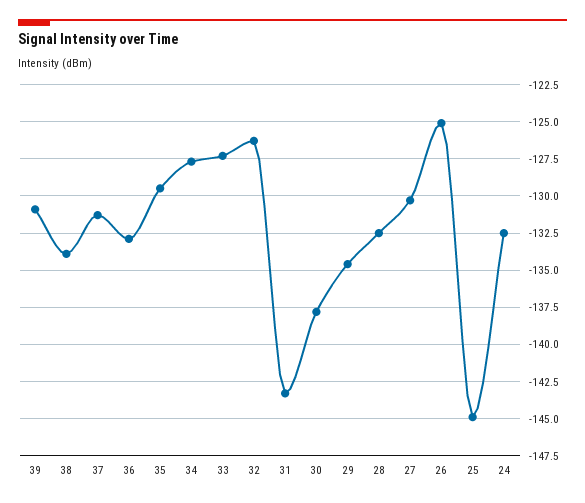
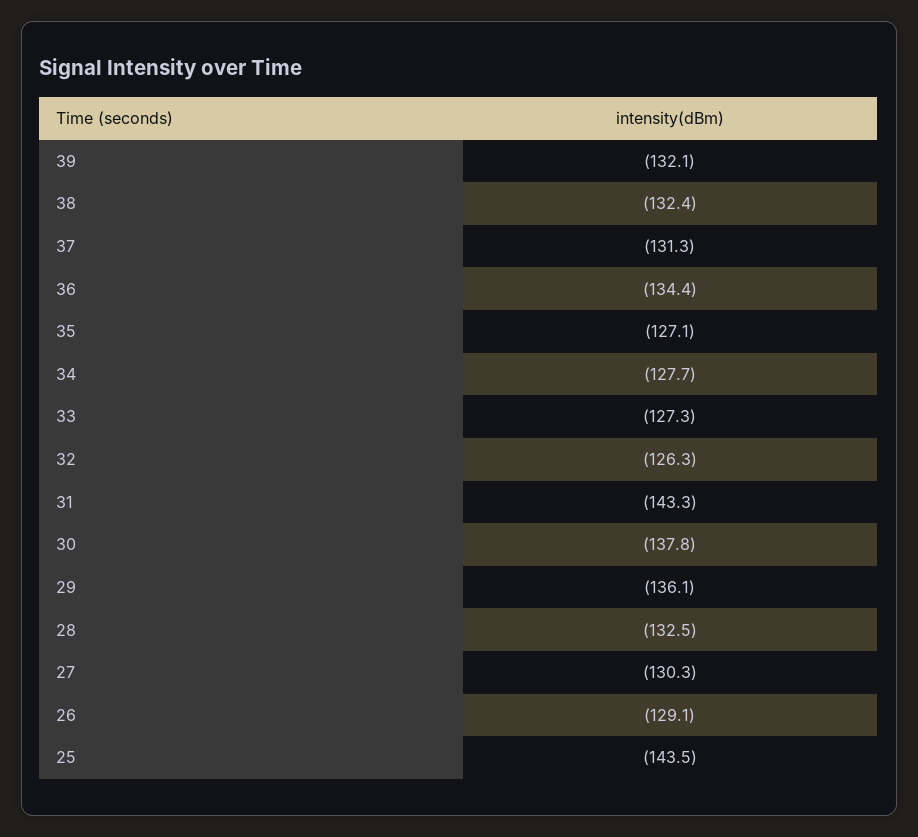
  {
-   "39": -131,
+   "39": -132.1,
-   "38": -134,
+   "38": -132.4,
    "37": -131.3,
-   "36": -133,
+   "36": -134.4,
-   "35": -129.5,
+   "35": -127.1,
    "34": -127.7,
    "33": -127.3,
    "32": -126.3,
    "31": -143.3,
    "30": -137.8,
-   "29": -134.5,
+   "29": -136.1,
    "28": -132.5,
    "27": -130.3,
-   "26": -125,
+   "26": -129.1,
-   "25": -145,
+   "25": -143.5
-   "24": -132.5
  }

